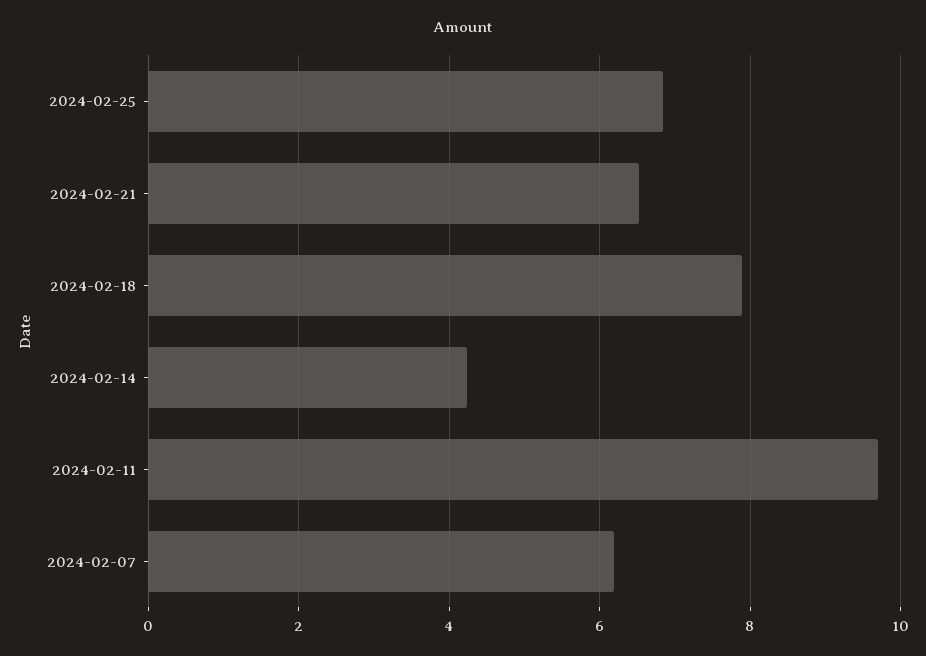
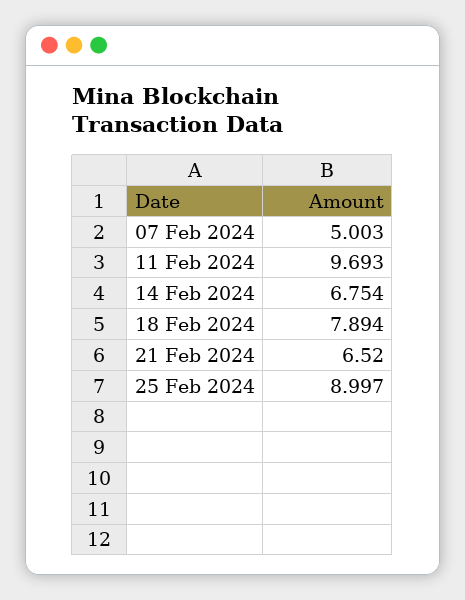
  {
-   "2024-02-25": 6.8,
+   "2024-02-25": 8.997,
    "2024-02-21": 6.52,
    "2024-02-18": 7.894,
-   "2024-02-14": 4.2,
+   "2024-02-14": 6.754,
    "2024-02-11": 9.693,
-   "2024-02-07": 6.2
+   "2024-02-07": 5.003
  }

